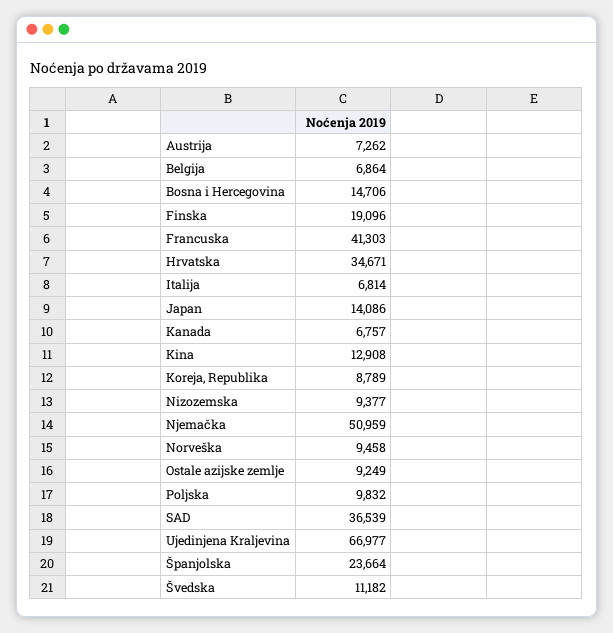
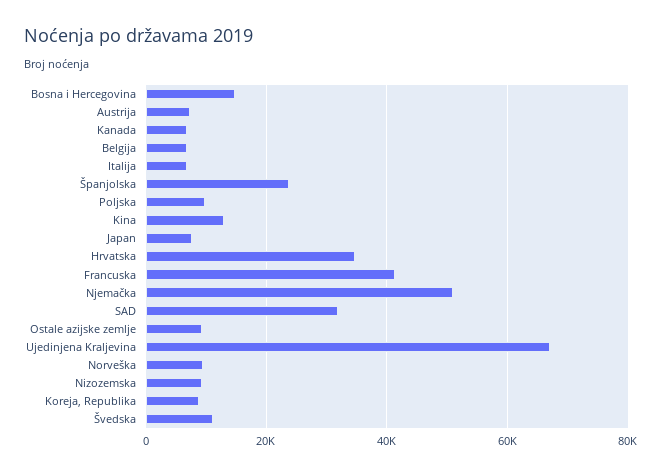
  {
    "Austrija": 7262,
    "Belgija": 6864,
    "Bosna i Hercegovina": 14706,
-   "Finska": 19096,
    "Francuska": 41303,
    "Hrvatska": 34671,
    "Italija": 6814,
-   "Japan": 14086,
+   "Japan": 8000,
    "Kanada": 6757,
    "Kina": 12908,
    "Koreja, Republika": 8789,
    "Nizozemska": 9377,
    "Njemačka": 50959,
    "Norveška": 9458,
    "Ostale azijske zemlje": 9249,
    "Poljska": 9832,
-   "SAD": 36539,
+   "SAD": 32000,
    "Ujedinjena Kraljevina": 66977,
    "Španjolska": 23664,
    "Švedska": 11182
  }

